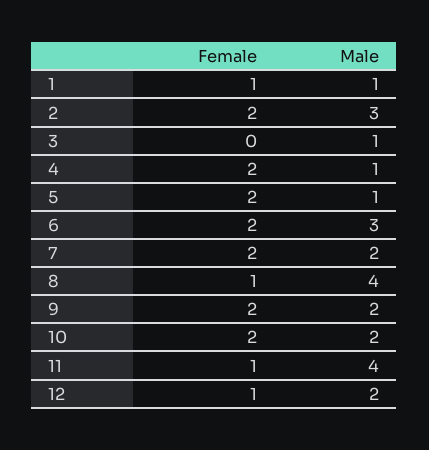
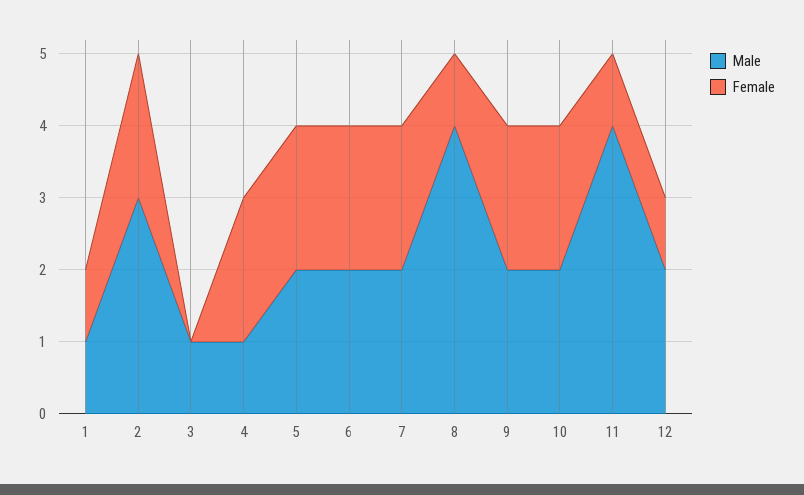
  {
    "Female": {
      "1": 1,
      "2": 2,
      "3": 0,
      "4": 2,
      "5": 2,
      "6": 2,
      "7": 2,
      "8": 1,
      "9": 2,
      "10": 2,
      "11": 1,
      "12": 1
    },
    "Male": {
      "1": 1,
      "2": 3,
      "3": 1,
      "4": 1,
-     "5": 1,
+     "5": 2,
-     "6": 3,
+     "6": 2,
      "7": 2,
      "8": 4,
      "9": 2,
      "10": 2,
      "11": 4,
      "12": 2
    }
  }

